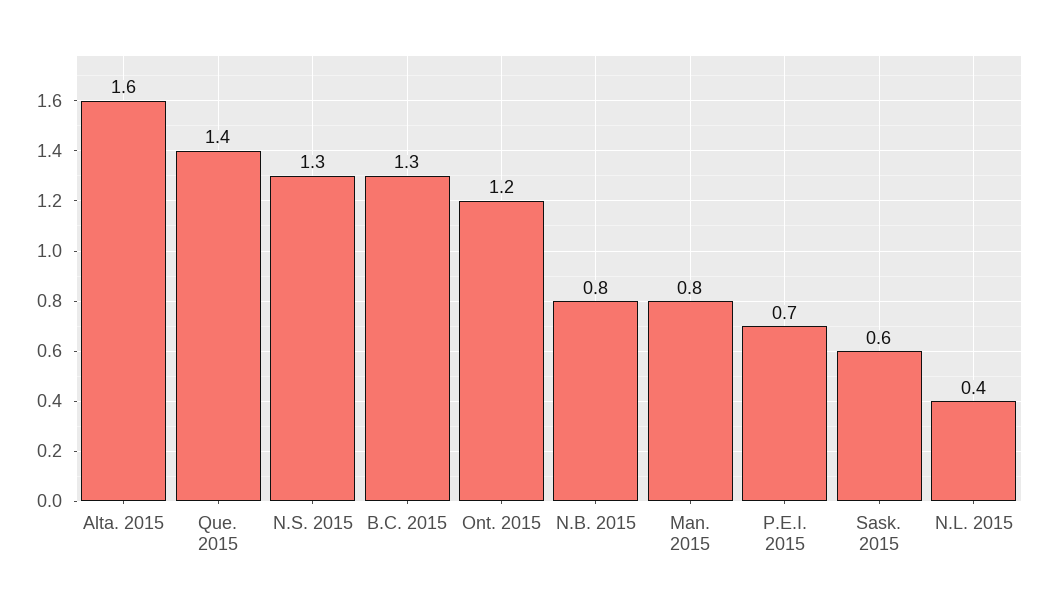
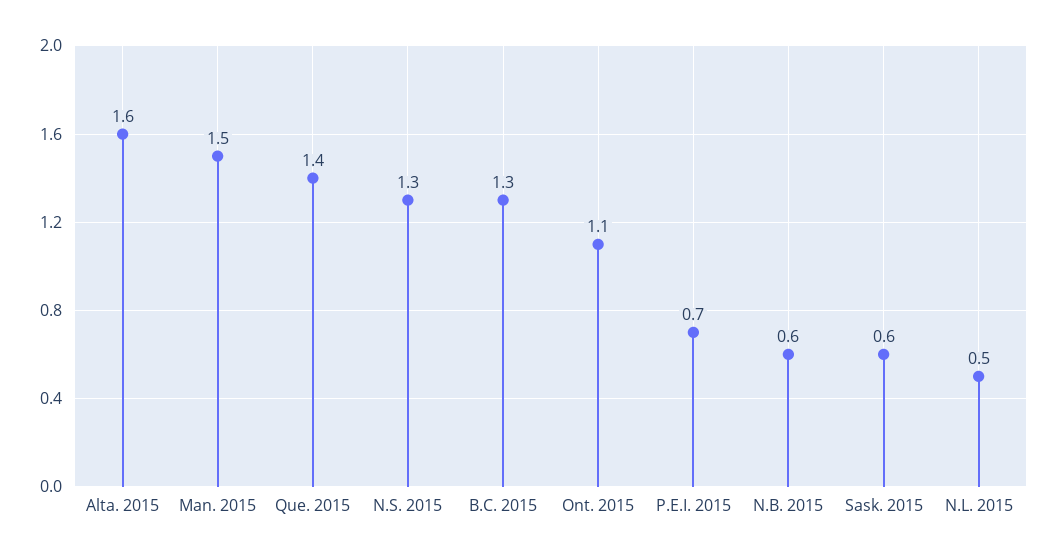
  {
    "Alta. 2015": 1.6,
    "Que. 2015": 1.4,
    "N.S. 2015": 1.3,
    "B.C. 2015": 1.3,
-   "Ont. 2015": 1.2,
+   "Ont. 2015": 1.1,
-   "N.B. 2015": 0.8,
+   "N.B. 2015": 0.6,
-   "Man. 2015": 0.8,
+   "Man. 2015": 1.5,
    "P.E.I. 2015": 0.7,
    "Sask. 2015": 0.6,
-   "N.L. 2015": 0.4
+   "N.L. 2015": 0.5
  }

